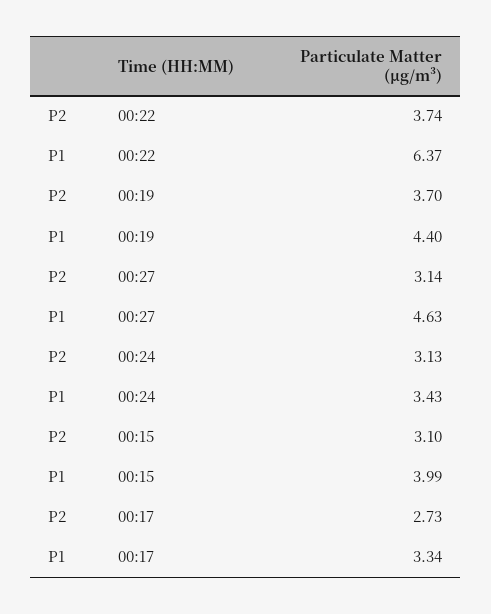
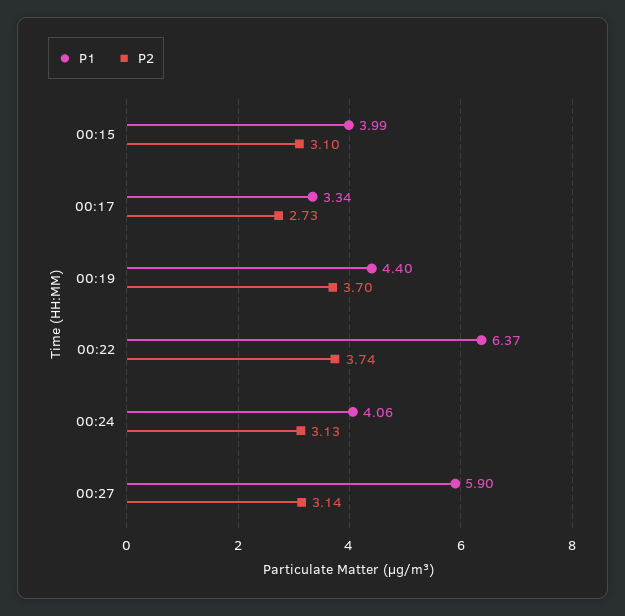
  {
    "P2": {
      "00:22": 3.74,
      "00:19": 3.7,
      "00:27": 3.14,
      "00:24": 3.13,
      "00:15": 3.1,
      "00:17": 2.73
    },
    "P1": {
      "00:22": 6.37,
      "00:19": 4.4,
-     "00:27": 4.63,
+     "00:27": 5.9,
-     "00:24": 3.43,
+     "00:24": 4.06,
      "00:15": 3.99,
      "00:17": 3.34
    }
  }

